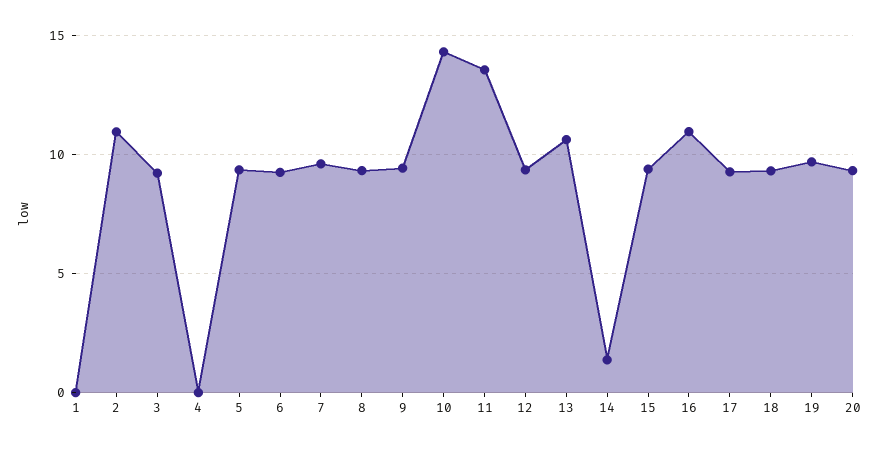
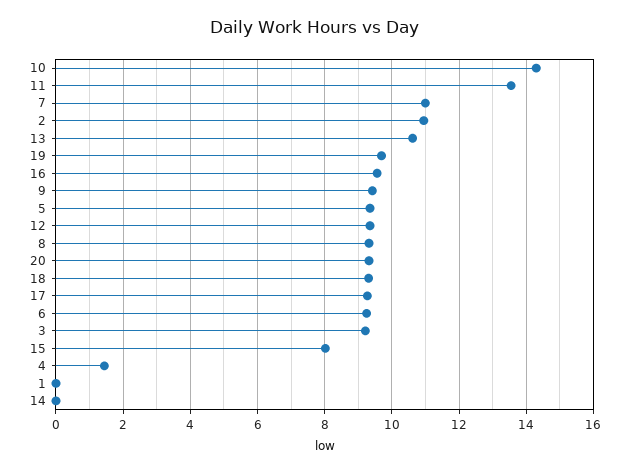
  {
    "1": 0,
    "2": 11,
    "3": 9.2,
-   "4": 0,
+   "4": 1.4,
    "5": 9.4,
    "6": 9.2,
-   "7": 9.5,
+   "7": 11,
    "8": 9.4,
    "9": 9.4,
    "10": 14.4,
    "11": 13.6,
    "12": 9.4,
    "13": 10.6,
-   "14": 1.5,
+   "14": 0,
-   "15": 9.5,
+   "15": 8,
-   "16": 11,
+   "16": 9.6,
    "17": 9.2,
    "18": 9.4,
    "19": 9.6,
    "20": 9.4
  }

